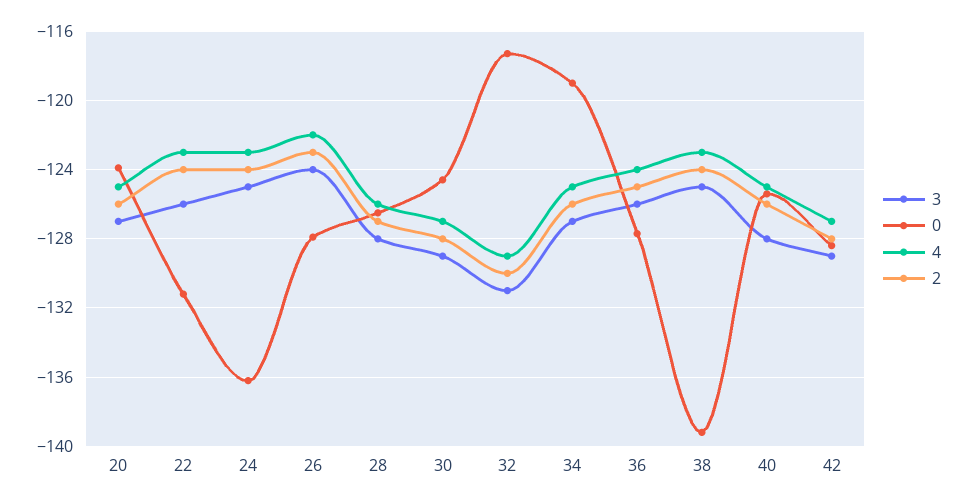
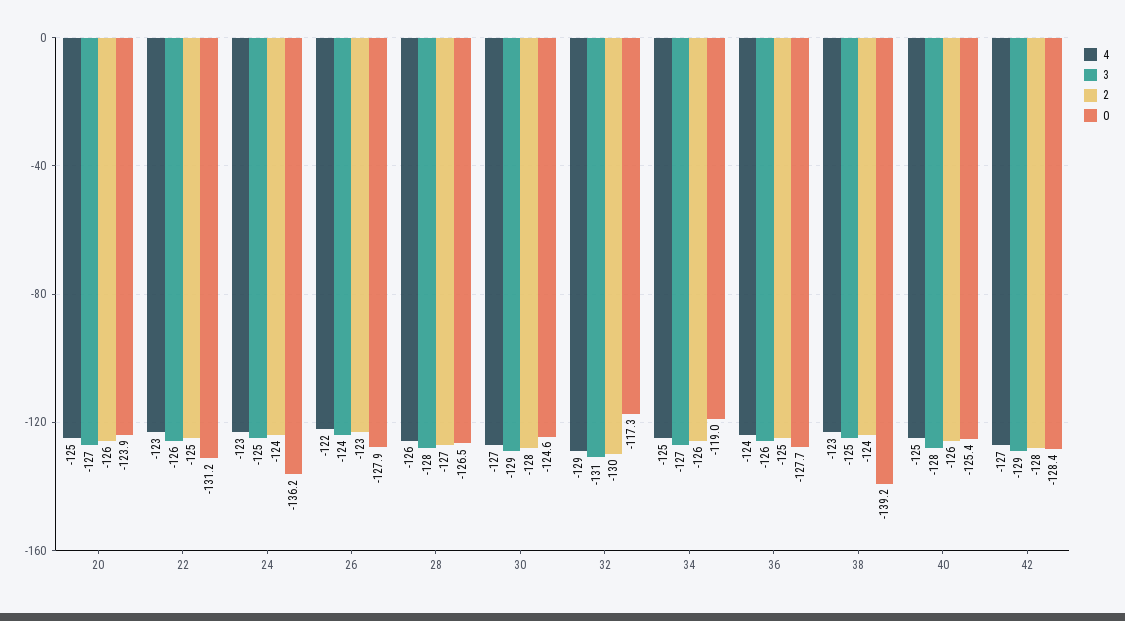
  {
    "3": {
      "20": -127,
      "22": -126,
      "24": -125,
      "26": -124,
      "28": -128,
      "30": -129,
      "32": -131,
      "34": -127,
      "36": -126,
      "38": -125,
      "40": -128,
      "42": -129
    },
    "0": {
      "20": -123.9,
      "22": -131.2,
      "24": -136.2,
      "26": -127.9,
      "28": -126.5,
      "30": -124.6,
      "32": -117.3,
      "34": -119,
      "36": -127.7,
      "38": -139.2,
      "40": -125.4,
      "42": -128.4
    },
    "4": {
      "20": -125,
      "22": -123,
      "24": -123,
      "26": -122,
      "28": -126,
      "30": -127,
      "32": -129,
      "34": -125,
      "36": -124,
      "38": -123,
      "40": -125,
      "42": -127
    },
    "2": {
      "20": -126,
-     "22": -124,
+     "22": -125,
      "24": -124,
      "26": -123,
      "28": -127,
      "30": -128,
      "32": -130,
      "34": -126,
      "36": -125,
      "38": -124,
      "40": -126,
      "42": -128
    }
  }

